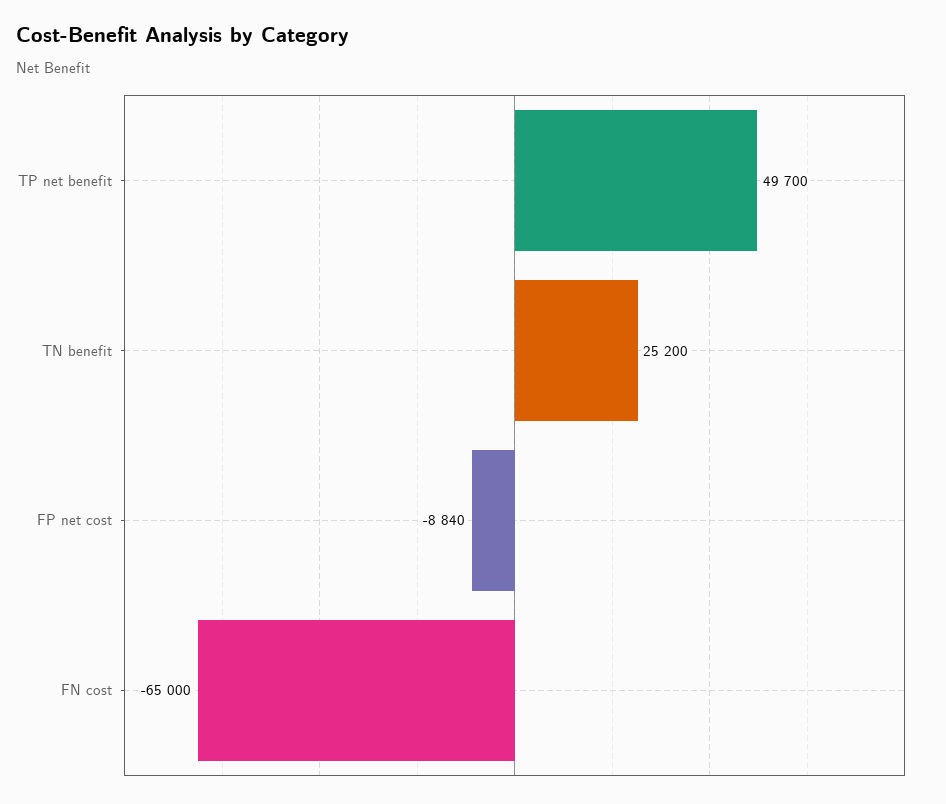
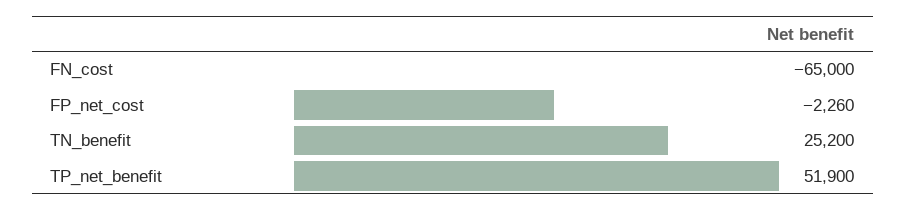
  {
-   "TP net benefit": 49700,
+   "TP net benefit": 51900,
    "TN benefit": 25200,
-   "FP net cost": -8840,
+   "FP net cost": -2260,
    "FN cost": -65000
  }

